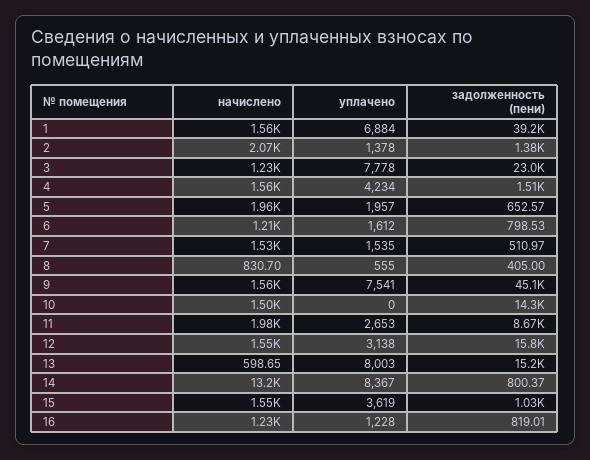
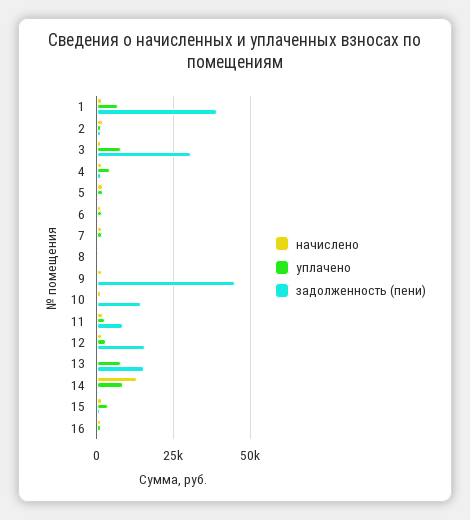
  {
    "начислено": {
      "1": 1560,
      "2": 2070,
      "3": 1230,
      "4": 1560,
      "5": 1960,
      "6": 1210,
      "7": 1530,
      "8": 830.7,
      "9": 1560,
      "10": 1500,
      "11": 1980,
      "12": 1550,
      "13": 598.65,
      "14": 13200,
      "15": 1550,
      "16": 1230
    },
    "уплачено": {
      "1": 6884,
      "2": 1378,
      "3": 7778,
      "4": 4234,
      "5": 1957,
      "6": 1612,
      "7": 1535,
      "8": 555,
-     "9": 7541,
+     "9": 0,
      "10": 0,
      "11": 2653,
      "12": 3138,
      "13": 8003,
      "14": 8367,
      "15": 3619,
      "16": 1228
    },
    "задолженность (пени)": {
      "1": 39200,
      "2": 1380,
-     "3": 23000,
+     "3": 30000,
      "4": 1510,
      "5": 652.57,
      "6": 798.53,
      "7": 510.97,
      "8": 405,
      "9": 45100,
      "10": 14300,
      "11": 8670,
      "12": 15800,
      "13": 15200,
      "14": 800.37,
      "15": 1030,
      "16": 819.01
    }
  }

